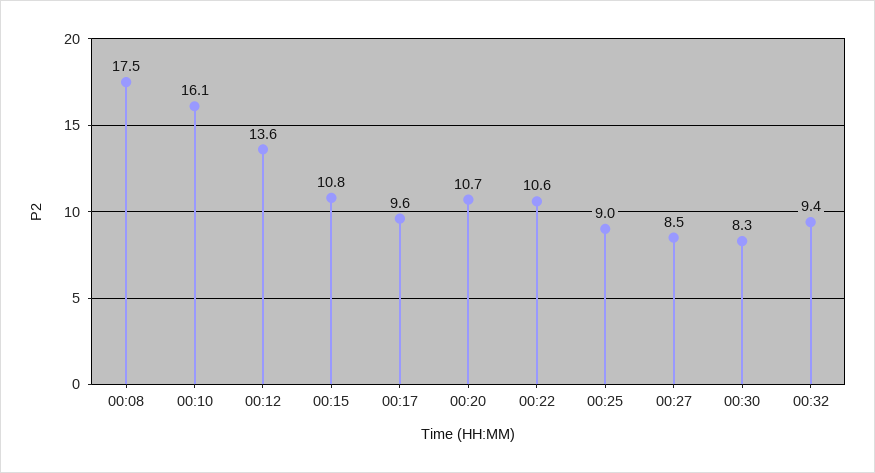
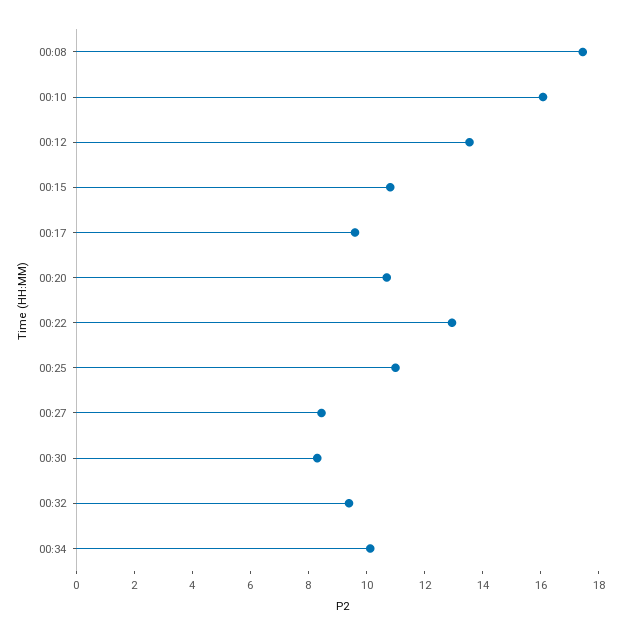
  {
    "00:08": 17.5,
    "00:10": 16.1,
    "00:12": 13.6,
    "00:15": 10.8,
    "00:17": 9.6,
    "00:20": 10.7,
-   "00:22": 10.6,
+   "00:22": 13,
-   "00:25": 9,
+   "00:25": 11,
    "00:27": 8.5,
    "00:30": 8.3,
-   "00:32": 9.4
+   "00:32": 9.4,
+   "00:34": 10
  }

